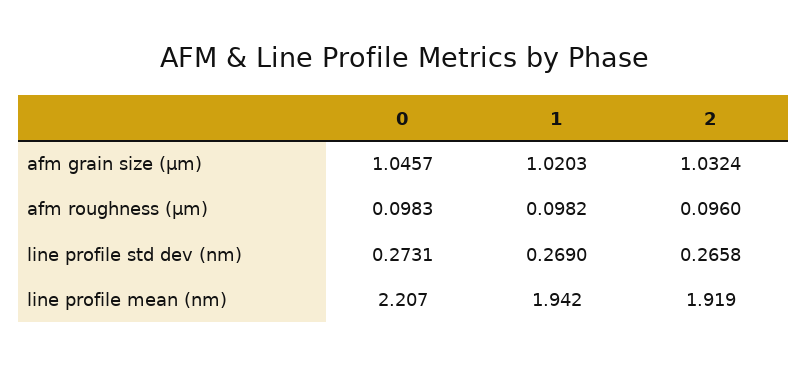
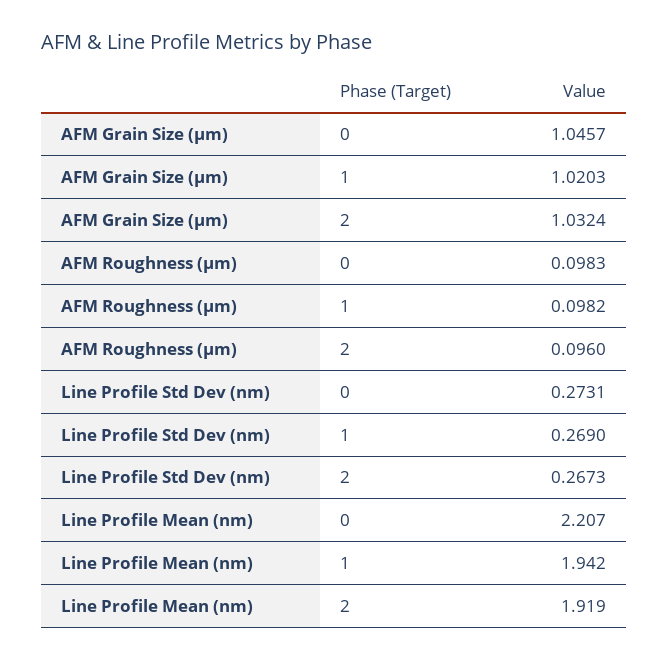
  {
    "0": {
      "afm grain size (μm)": 1.0457,
      "afm roughness (μm)": 0.0983,
      "line profile std dev (nm)": 0.2731,
      "line profile mean (nm)": 2.207
    },
    "1": {
      "afm grain size (μm)": 1.0203,
      "afm roughness (μm)": 0.0982,
      "line profile std dev (nm)": 0.269,
      "line profile mean (nm)": 1.942
    },
    "2": {
      "afm grain size (μm)": 1.0324,
      "afm roughness (μm)": 0.096,
-     "line profile std dev (nm)": 0.2658,
+     "line profile std dev (nm)": 0.2673,
      "line profile mean (nm)": 1.919
    }
  }

